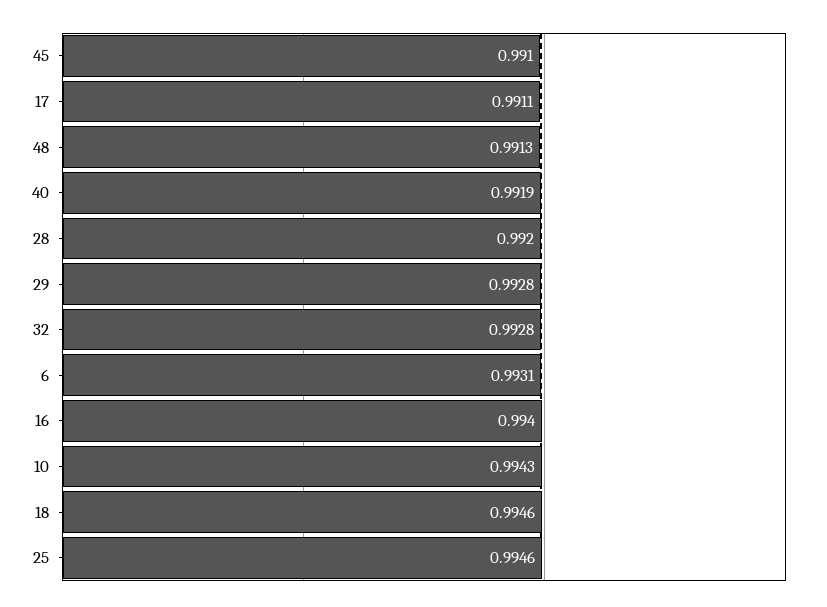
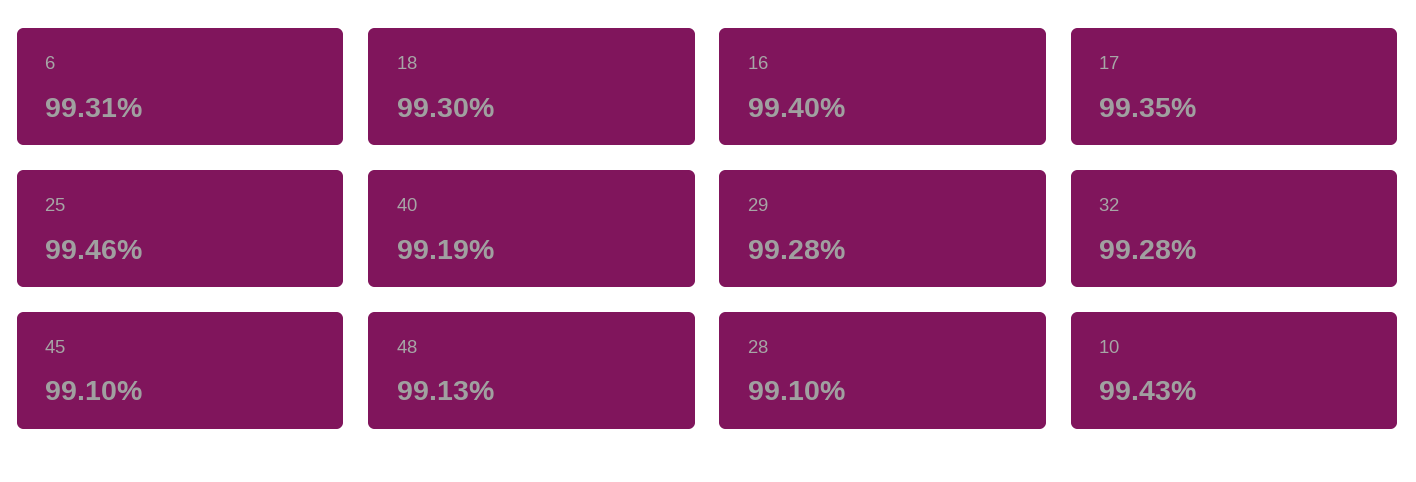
  {
    "45": 0.991,
-   "17": 0.9911,
+   "17": 0.9935,
    "48": 0.9913,
    "40": 0.9919,
-   "28": 0.992,
+   "28": 0.991,
    "29": 0.9928,
    "32": 0.9928,
    "6": 0.9931,
    "16": 0.994,
    "10": 0.9943,
-   "18": 0.9946,
+   "18": 0.993,
    "25": 0.9946
  }

